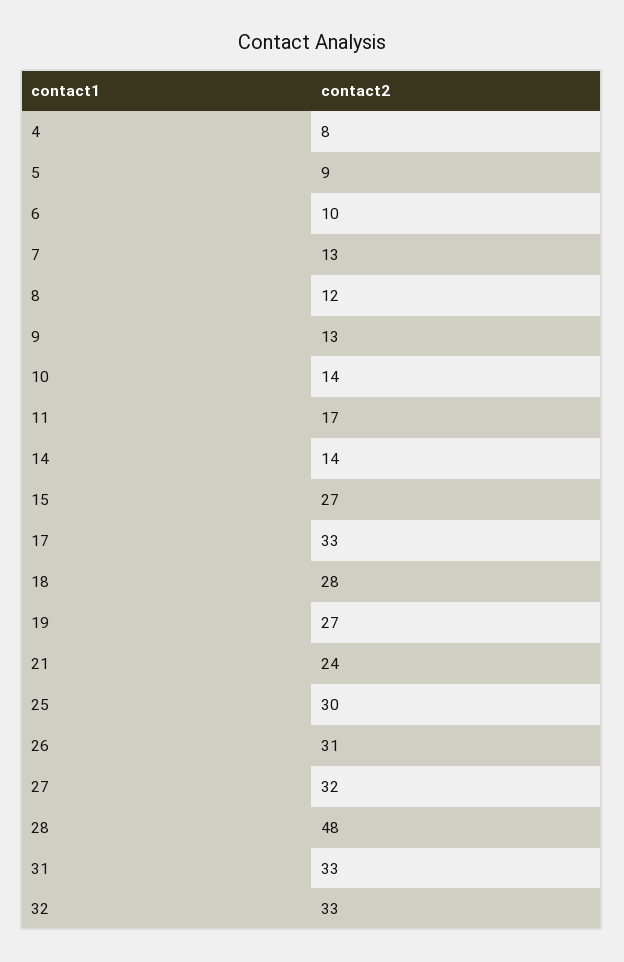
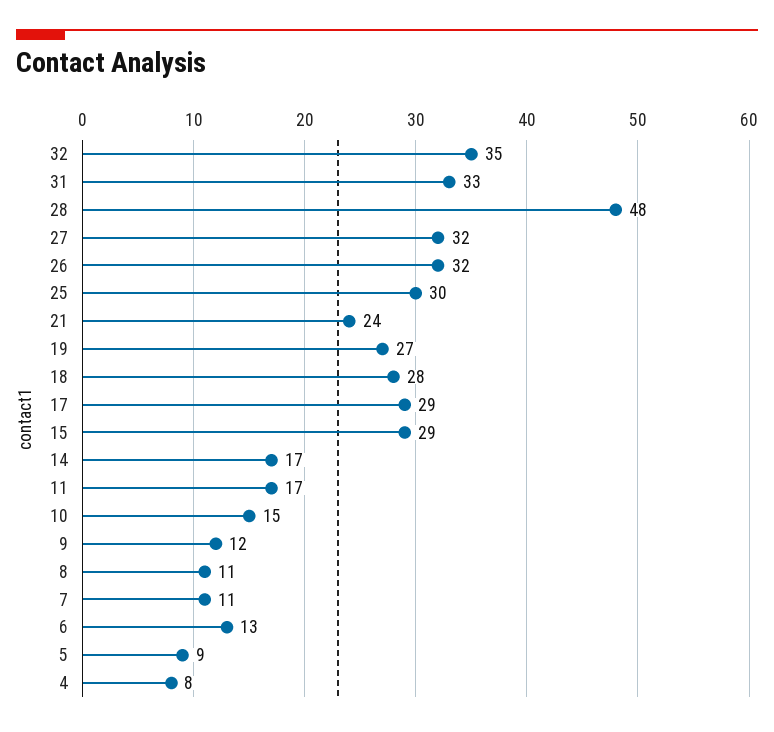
  {
    "4": 8,
    "5": 9,
-   "6": 10,
+   "6": 13,
-   "7": 13,
+   "7": 11,
-   "8": 12,
+   "8": 11,
-   "9": 13,
+   "9": 12,
-   "10": 14,
+   "10": 15,
    "11": 17,
-   "14": 14,
+   "14": 17,
-   "15": 27,
+   "15": 29,
-   "17": 33,
+   "17": 29,
    "18": 28,
    "19": 27,
    "21": 24,
    "25": 30,
-   "26": 31,
+   "26": 32,
    "27": 32,
    "28": 48,
    "31": 33,
-   "32": 33
+   "32": 35
  }

